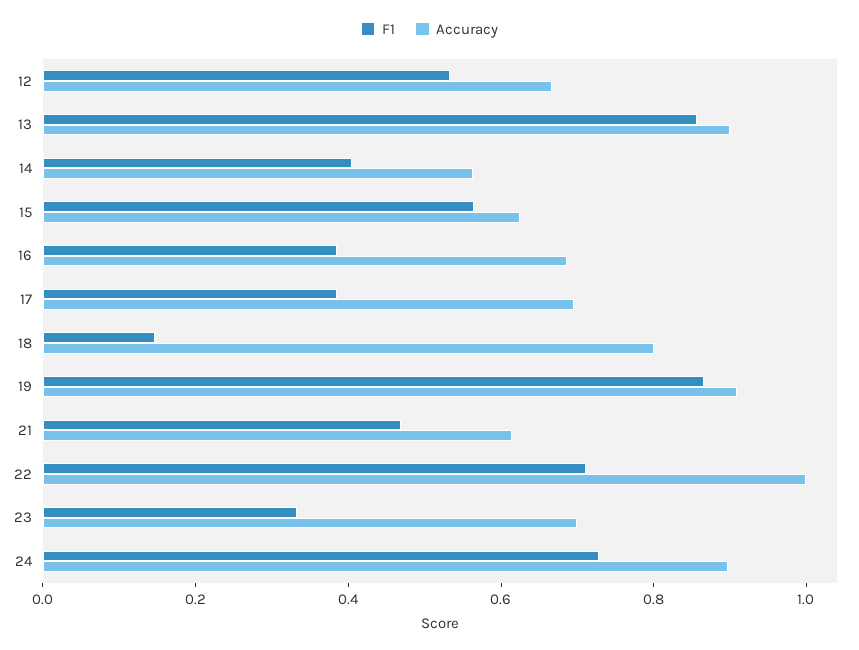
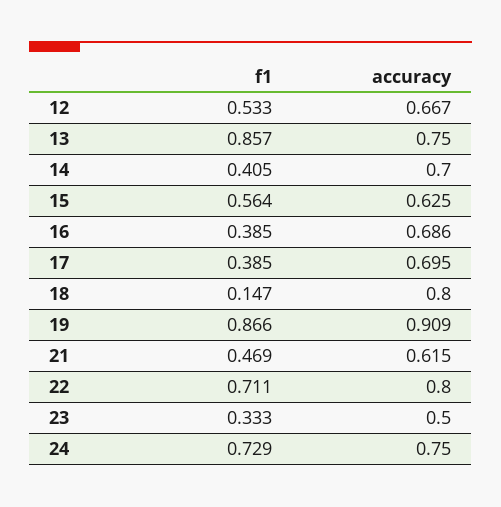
  {
    "F1": {
      "12": 0.533,
      "13": 0.857,
      "14": 0.405,
      "15": 0.564,
      "16": 0.385,
      "17": 0.385,
      "18": 0.147,
      "19": 0.866,
      "21": 0.469,
      "22": 0.711,
      "23": 0.333,
      "24": 0.729
    },
    "Accuracy": {
      "12": 0.667,
-     "13": 0.9,
+     "13": 0.75,
-     "14": 0.55,
+     "14": 0.7,
      "15": 0.625,
      "16": 0.686,
      "17": 0.695,
      "18": 0.8,
      "19": 0.909,
      "21": 0.615,
-     "22": 1,
+     "22": 0.8,
-     "23": 0.7,
+     "23": 0.5,
-     "24": 0.9
+     "24": 0.75
    }
  }

